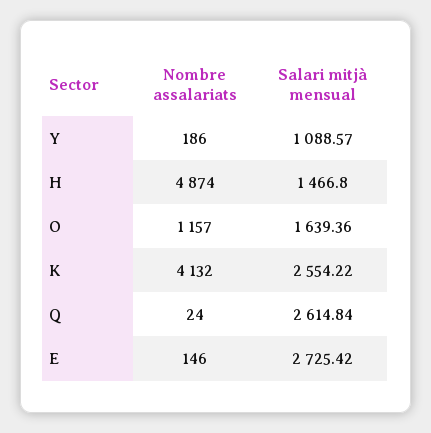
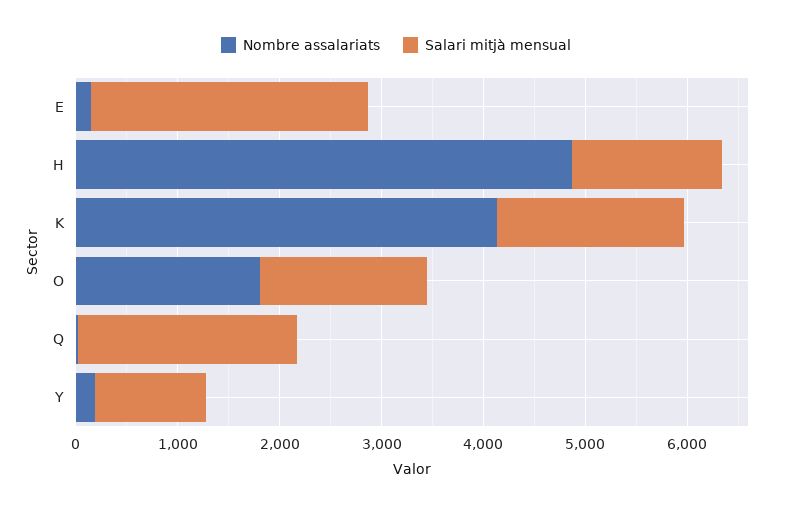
  {
    "Nombre assalariats": {
      "Y": 186,
      "H": 4874,
-     "O": 1157,
+     "O": 1800,
      "K": 4132,
      "Q": 24,
      "E": 146
    },
    "Salari mitjà mensual": {
      "Y": 1088.57,
      "H": 1466.8,
      "O": 1639.36,
-     "K": 2554.22,
+     "K": 1800,
-     "Q": 2614.84,
+     "Q": 2200,
      "E": 2725.42
    }
  }

